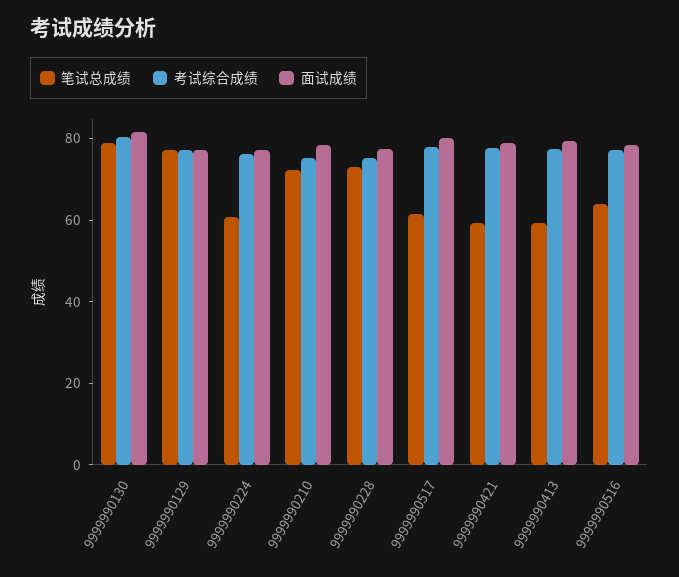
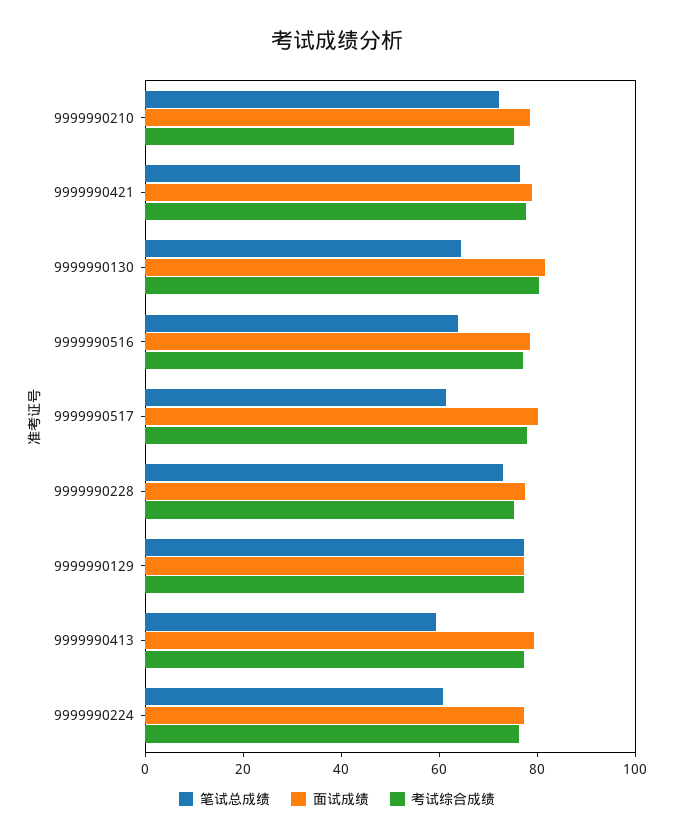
  {
    "笔试总成绩": {
-     "9999990130": 80,
+     "9999990130": 65,
      "9999990129": 75,
      "9999990224": 60,
      "9999990210": 70,
      "9999990228": 75,
      "9999990517": 60,
-     "9999990421": 60,
+     "9999990421": 75,
      "9999990413": 60,
      "9999990516": 65
    },
    "考试综合成绩": {
      "9999990130": 80,
      "9999990129": 75,
      "9999990224": 75,
      "9999990210": 75,
      "9999990228": 75,
      "9999990517": 80,
      "9999990421": 80,
      "9999990413": 75,
      "9999990516": 75
    },
    "面试成绩": {
      "9999990130": 80,
      "9999990129": 75,
      "9999990224": 75,
      "9999990210": 80,
      "9999990228": 80,
      "9999990517": 80,
      "9999990421": 80,
      "9999990413": 80,
      "9999990516": 80
    }
  }

